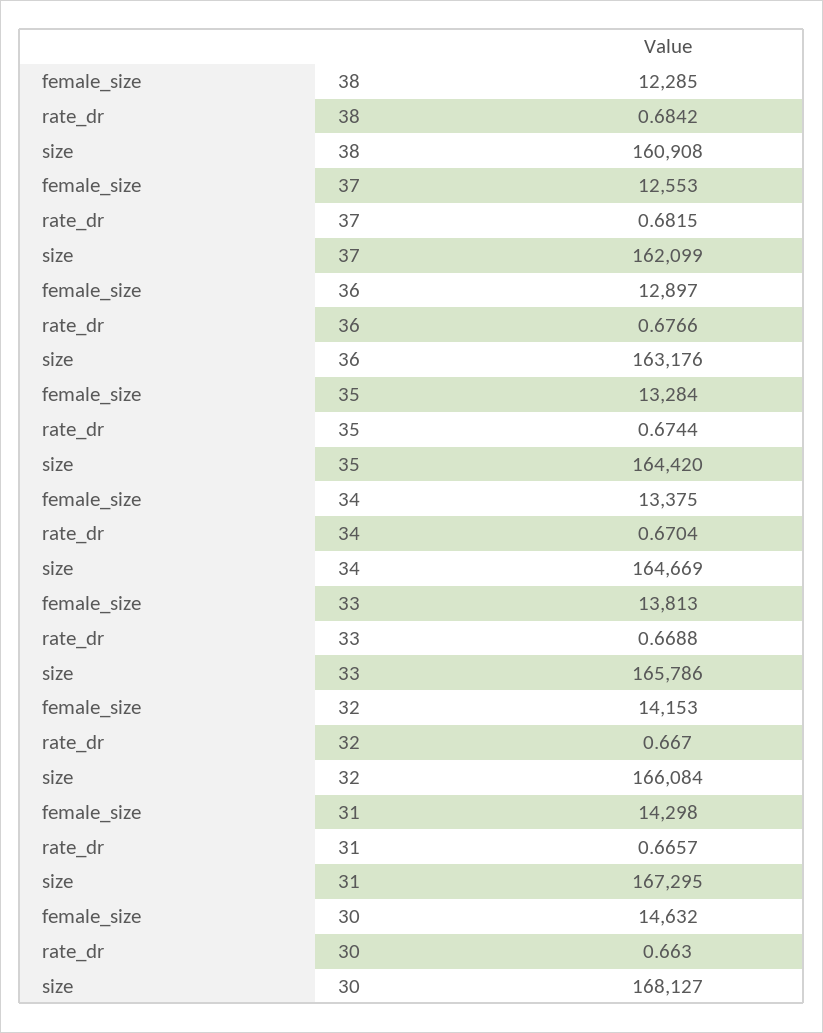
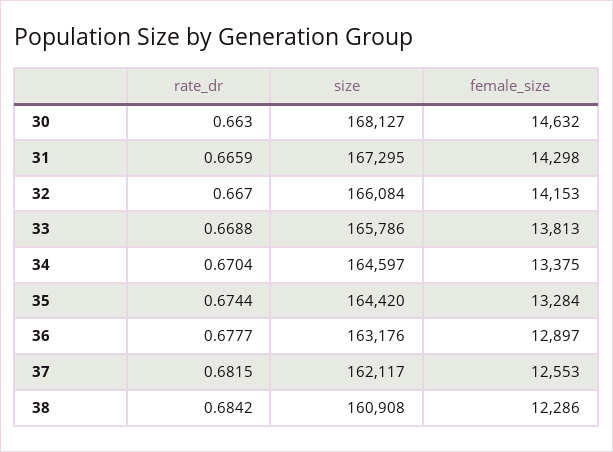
  {
    "female_size": {
-     "38": 12285,
+     "38": 12286,
      "37": 12553,
      "36": 12897,
      "35": 13284,
      "34": 13375,
      "33": 13813,
      "32": 14153,
      "31": 14298,
      "30": 14632
    },
    "rate_dr": {
      "38": 0.6842,
      "37": 0.6815,
-     "36": 0.6766,
+     "36": 0.6777,
      "35": 0.6744,
      "34": 0.6704,
      "33": 0.6688,
      "32": 0.667,
-     "31": 0.6657,
+     "31": 0.6659,
      "30": 0.663
    },
    "size": {
      "38": 160908,
-     "37": 162099,
+     "37": 162117,
      "36": 163176,
      "35": 164420,
-     "34": 164669,
+     "34": 164597,
      "33": 165786,
      "32": 166084,
      "31": 167295,
      "30": 168127
    }
  }

